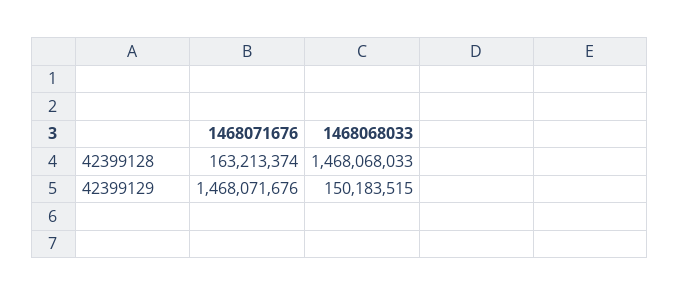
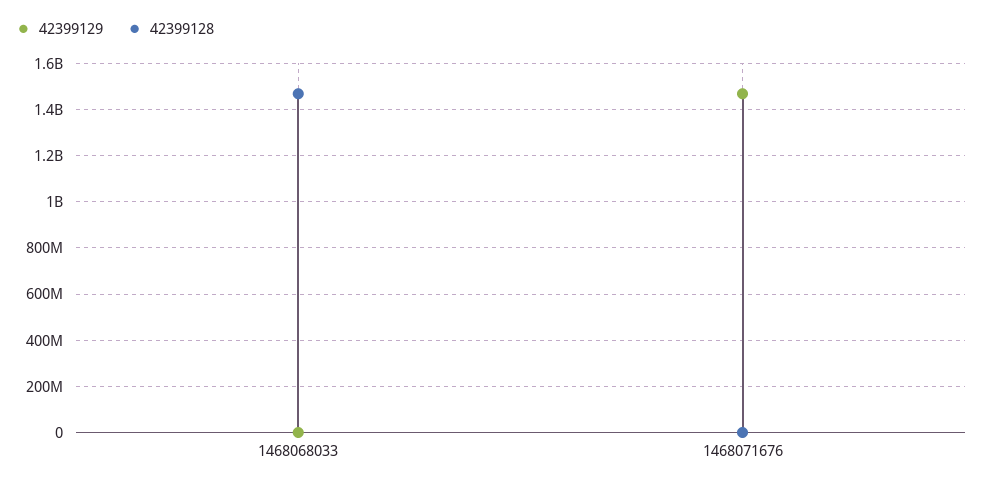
  {
    "42399128": {
-     "1468071676": 163213374,
+     "1468071676": 0,
      "1468068033": 1468068033
    },
    "42399129": {
      "1468071676": 1468071676,
-     "1468068033": 150183515
+     "1468068033": 0
    }
  }

